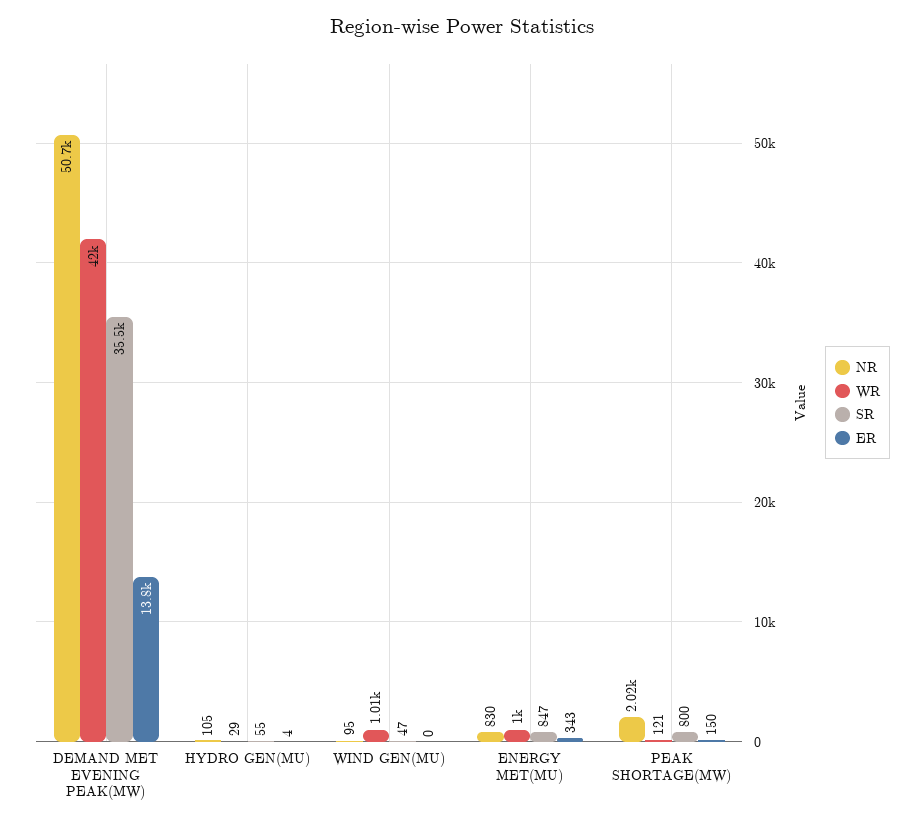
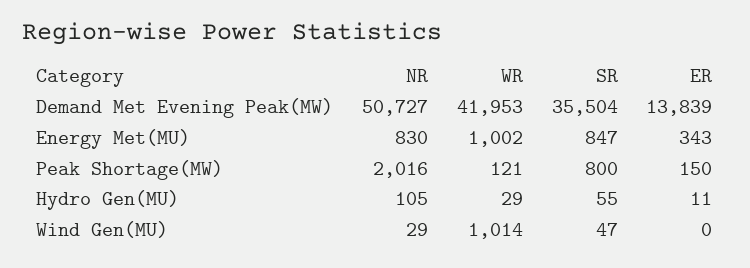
  {
    "NR": {
      "DEMAND MET EVENING PEAK(MW)": 50727,
      "HYDRO GEN(MU)": 105,
-     "WIND GEN(MU)": 95,
+     "WIND GEN(MU)": 29,
      "ENERGY MET(MU)": 830,
      "PEAK SHORTAGE(MW)": 2016
    },
    "WR": {
      "DEMAND MET EVENING PEAK(MW)": 41953,
      "HYDRO GEN(MU)": 29,
      "WIND GEN(MU)": 1014,
      "ENERGY MET(MU)": 1002,
      "PEAK SHORTAGE(MW)": 121
    },
    "SR": {
      "DEMAND MET EVENING PEAK(MW)": 35504,
      "HYDRO GEN(MU)": 55,
      "WIND GEN(MU)": 47,
      "ENERGY MET(MU)": 847,
      "PEAK SHORTAGE(MW)": 800
    },
    "ER": {
      "DEMAND MET EVENING PEAK(MW)": 13839,
-     "HYDRO GEN(MU)": 4,
+     "HYDRO GEN(MU)": 11,
      "WIND GEN(MU)": 0,
      "ENERGY MET(MU)": 343,
      "PEAK SHORTAGE(MW)": 150
    }
  }

